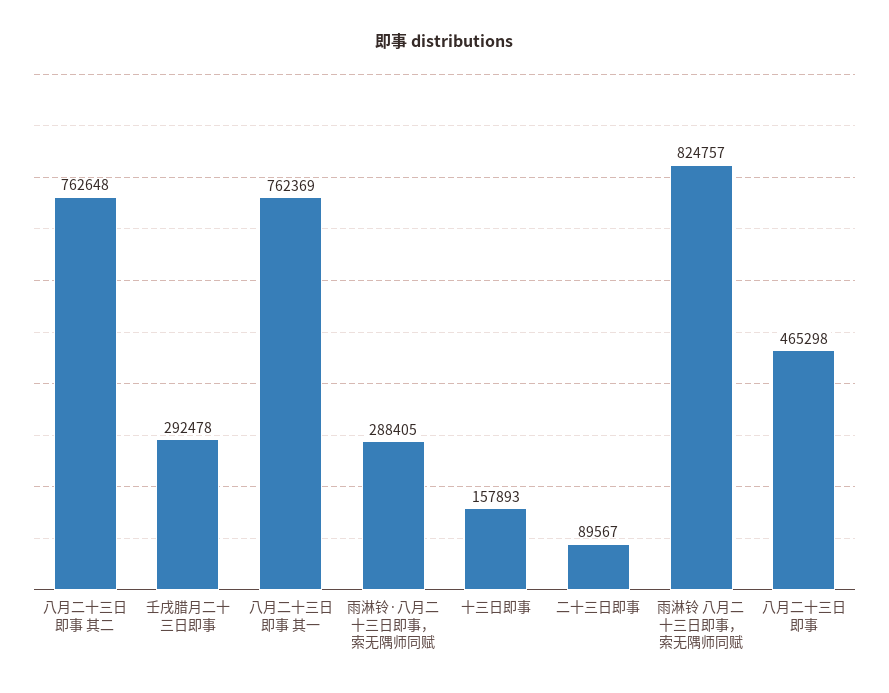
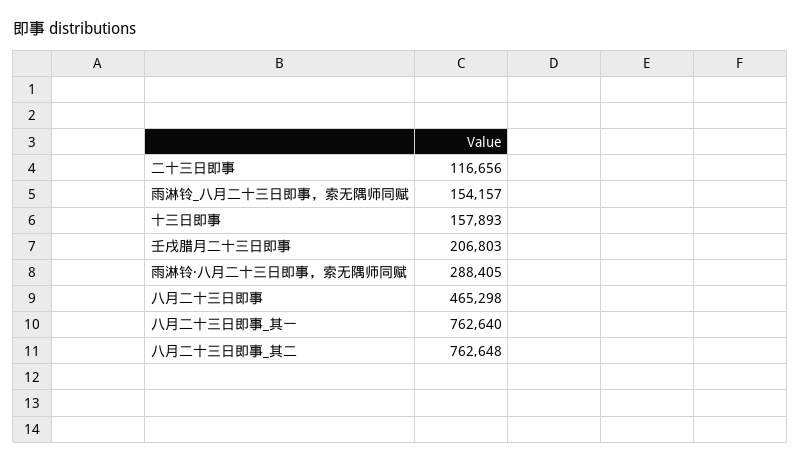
  {
    "八月二十三日即事 其二": 762648,
-   "壬戌腊月二十三日即事": 292478,
+   "壬戌腊月二十三日即事": 206803,
-   "八月二十三日即事 其一": 762369,
+   "八月二十三日即事 其一": 762640,
    "雨淋铃·八月二十三日即事，索无隅师同赋": 288405,
    "十三日即事": 157893,
-   "二十三日即事": 89567,
+   "二十三日即事": 116656,
-   "雨淋铃 八月二十三日即事，索无隅师同赋": 824757,
+   "雨淋铃 八月二十三日即事，索无隅师同赋": 154157,
    "八月二十三日即事": 465298
  }

